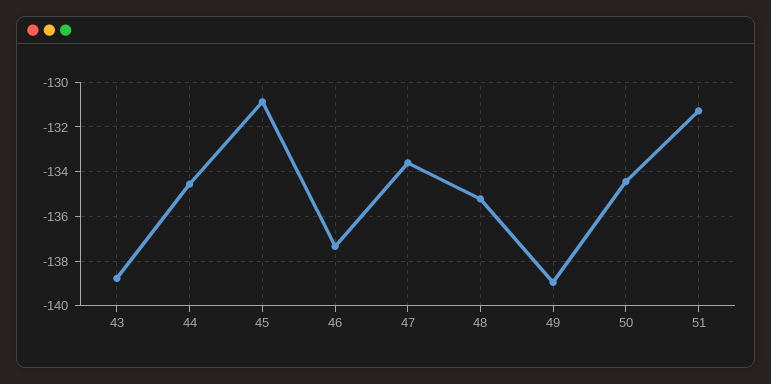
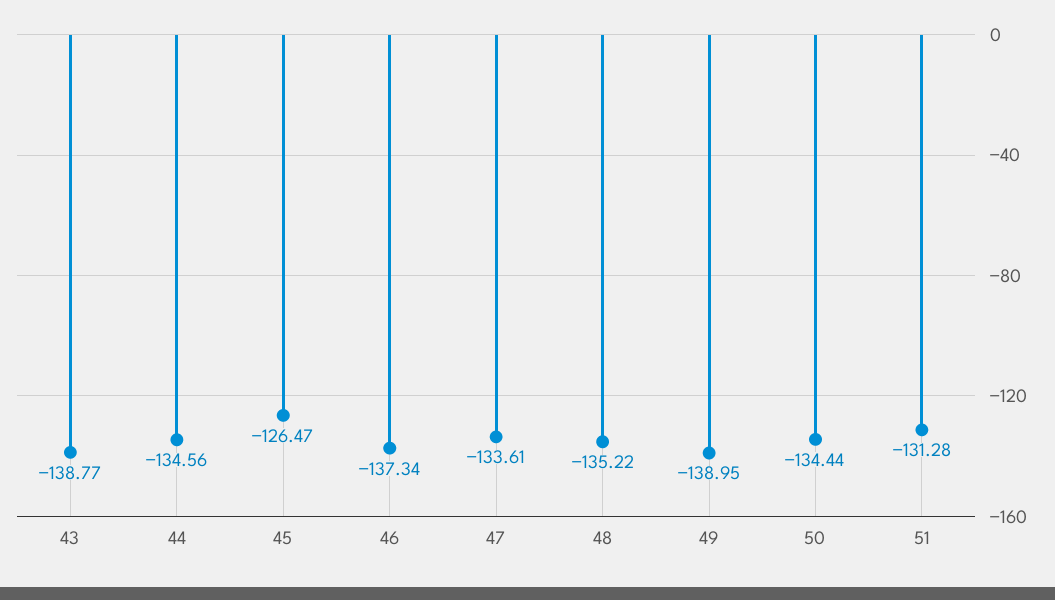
  {
    "43": -138.77,
    "44": -134.56,
-   "45": -131,
+   "45": -126.47,
    "46": -137.34,
    "47": -133.61,
    "48": -135.22,
    "49": -138.95,
    "50": -134.44,
    "51": -131.28
  }

